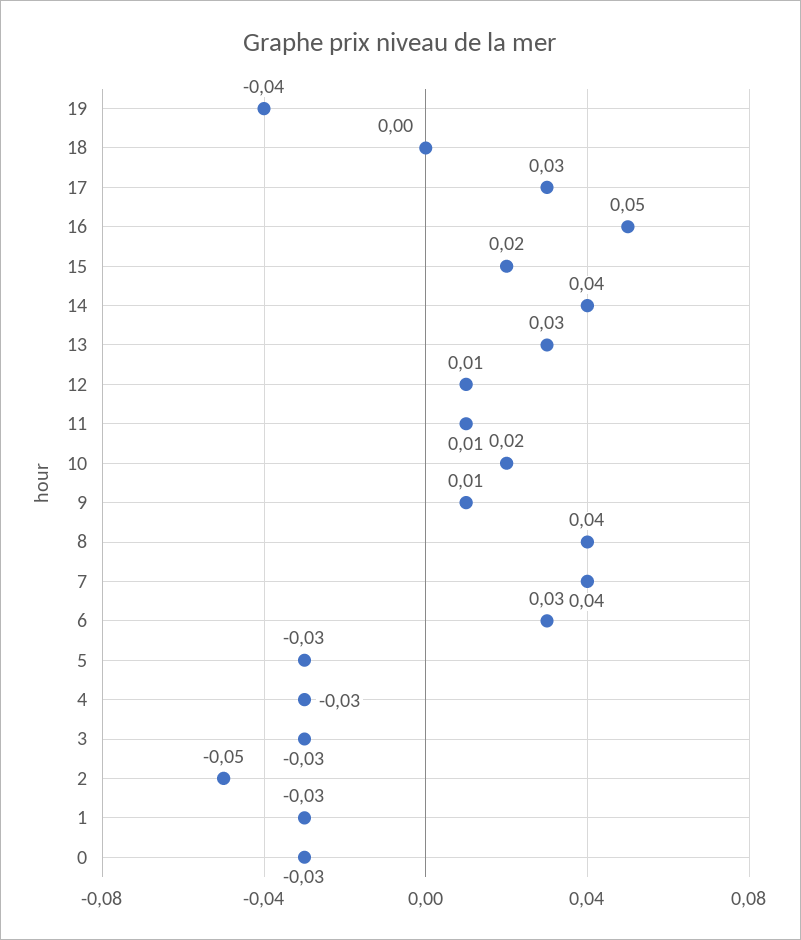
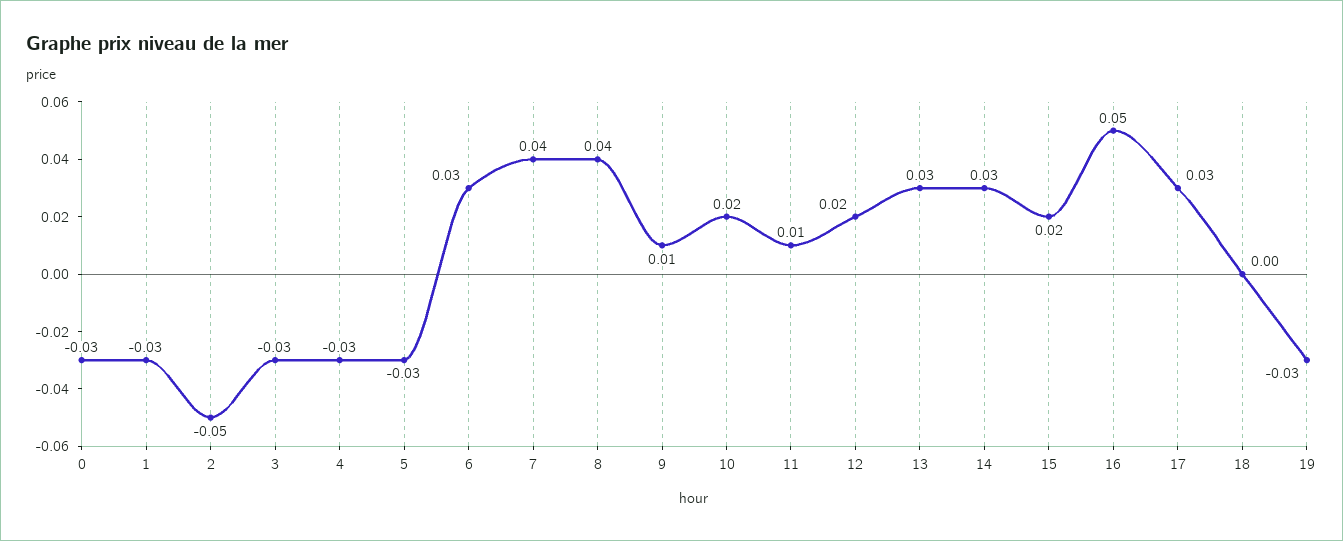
  {
-   "19": -0.04,
+   "19": -0.03,
    "18": 0,
    "17": 0.03,
    "16": 0.05,
    "15": 0.02,
-   "14": 0.04,
+   "14": 0.03,
    "13": 0.03,
-   "12": 0.01,
+   "12": 0.02,
    "11": 0.01,
    "10": 0.02,
    "9": 0.01,
    "8": 0.04,
    "7": 0.04,
    "6": 0.03,
    "5": -0.03,
    "4": -0.03,
    "3": -0.03,
    "2": -0.05,
    "1": -0.03,
    "0": -0.03
  }

